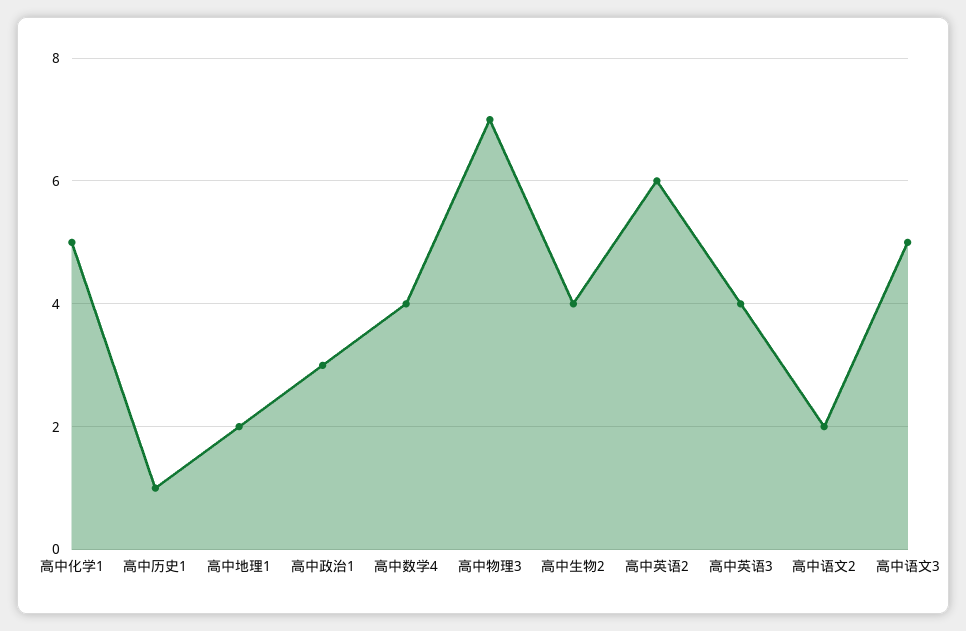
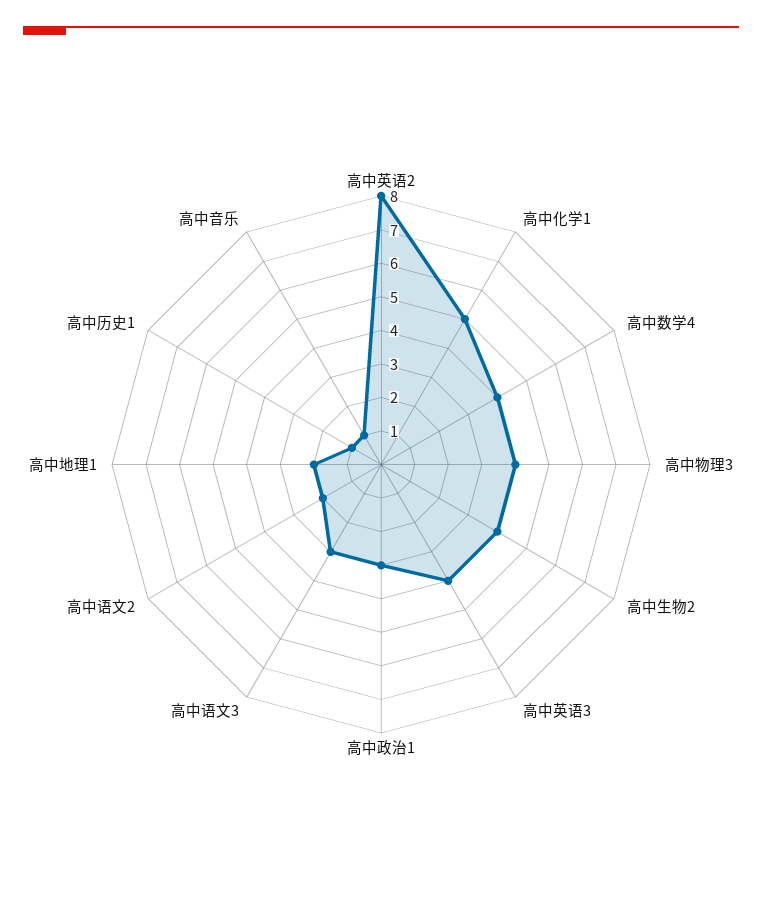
  {
    "高中化学1": 5,
    "高中历史1": 1,
    "高中地理1": 2,
    "高中政治1": 3,
    "高中数学4": 4,
-   "高中物理3": 7,
+   "高中物理3": 4,
    "高中生物2": 4,
-   "高中英语2": 6,
+   "高中英语2": 8,
    "高中英语3": 4,
    "高中语文2": 2,
-   "高中语文3": 5
+   "高中语文3": 3,
+   "高中音乐": 1
  }

